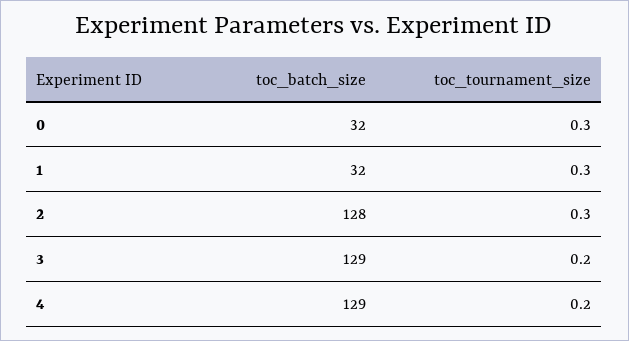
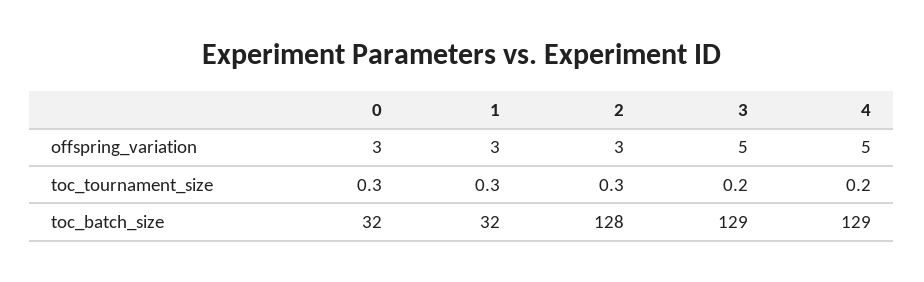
  {
    "toc_batch_size": {
      "0": 32,
      "1": 32,
      "2": 128,
      "3": 129,
      "4": 129
    },
    "toc_tournament_size": {
      "0": 0.3,
      "1": 0.3,
      "2": 0.3,
      "3": 0.2,
      "4": 0.2
-   }
+   },
+   "offspring_variation": {
+     "0": 3,
+     "1": 3,
+     "2": 3,
+     "3": 5,
+     "4": 5
+   }
  }

